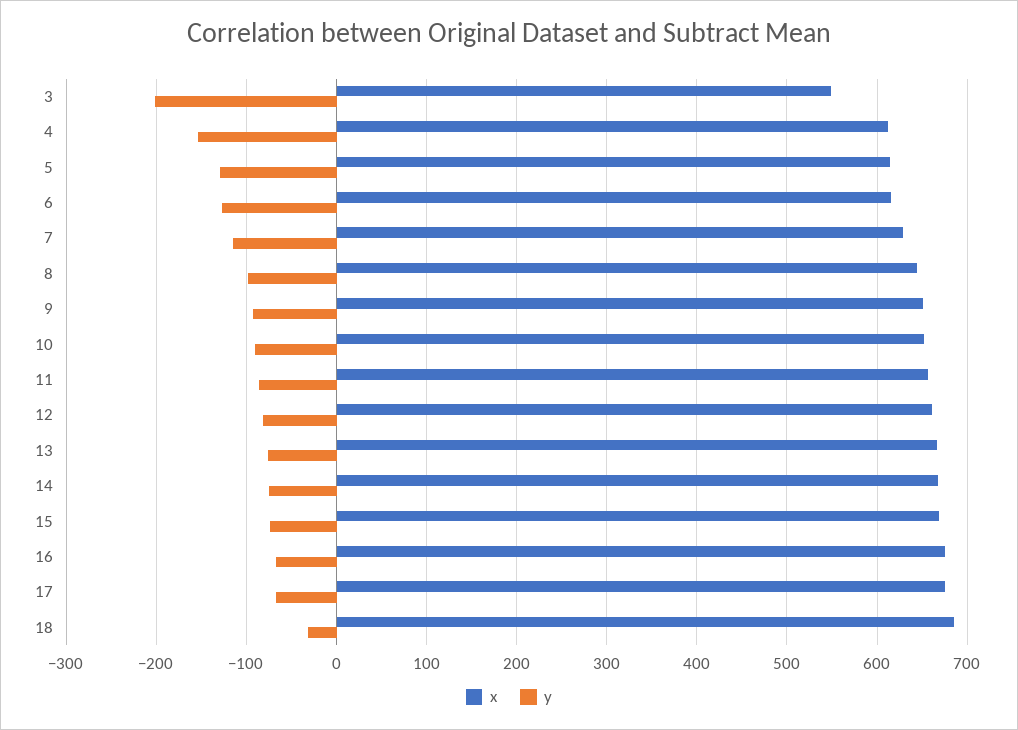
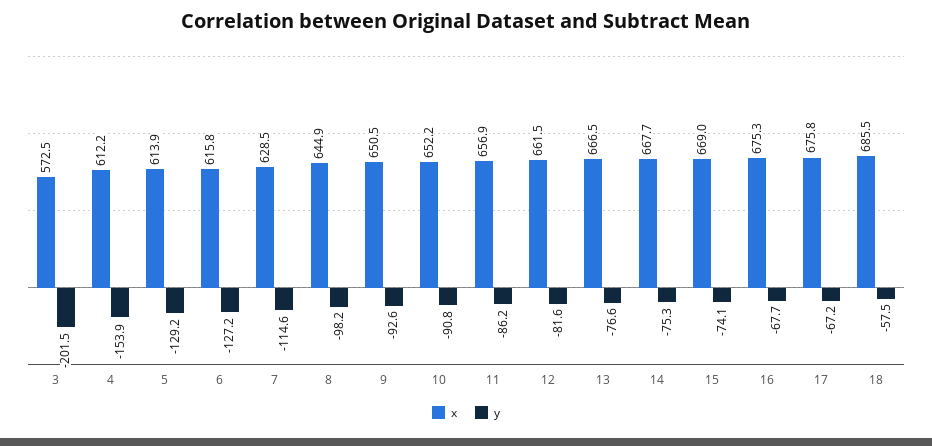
  {
    "x": {
-     "3": 550,
+     "3": 572.5,
      "4": 612.2,
      "5": 613.9,
      "6": 615.8,
      "7": 628.5,
      "8": 644.9,
      "9": 650.5,
      "10": 652.2,
      "11": 656.9,
      "12": 661.5,
      "13": 666.5,
      "14": 667.7,
      "15": 669,
      "16": 675.3,
      "17": 675.8,
      "18": 685.5
    },
    "y": {
      "3": -201.5,
      "4": -153.9,
      "5": -129.2,
      "6": -127.2,
      "7": -114.6,
      "8": -98.2,
      "9": -92.6,
      "10": -90.8,
      "11": -86.2,
      "12": -81.6,
      "13": -76.6,
      "14": -75.3,
      "15": -74.1,
      "16": -67.7,
      "17": -67.2,
-     "18": -30
+     "18": -57.5
    }
  }

